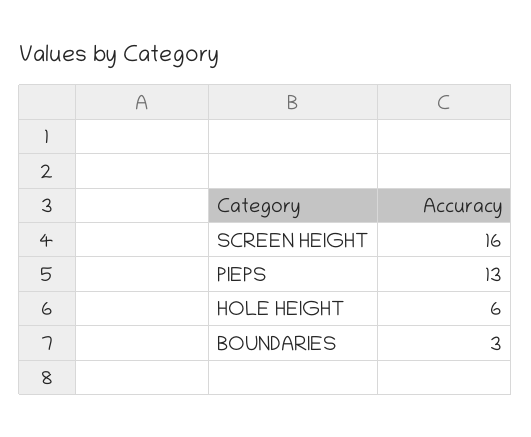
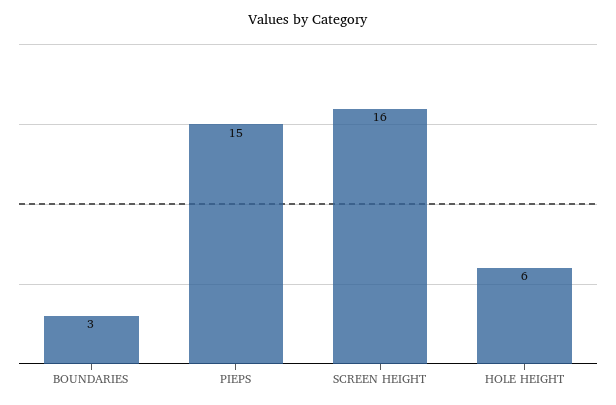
  {
    "SCREEN HEIGHT": 16,
-   "PIEPS": 13,
+   "PIEPS": 15,
    "HOLE HEIGHT": 6,
    "BOUNDARIES": 3
  }

